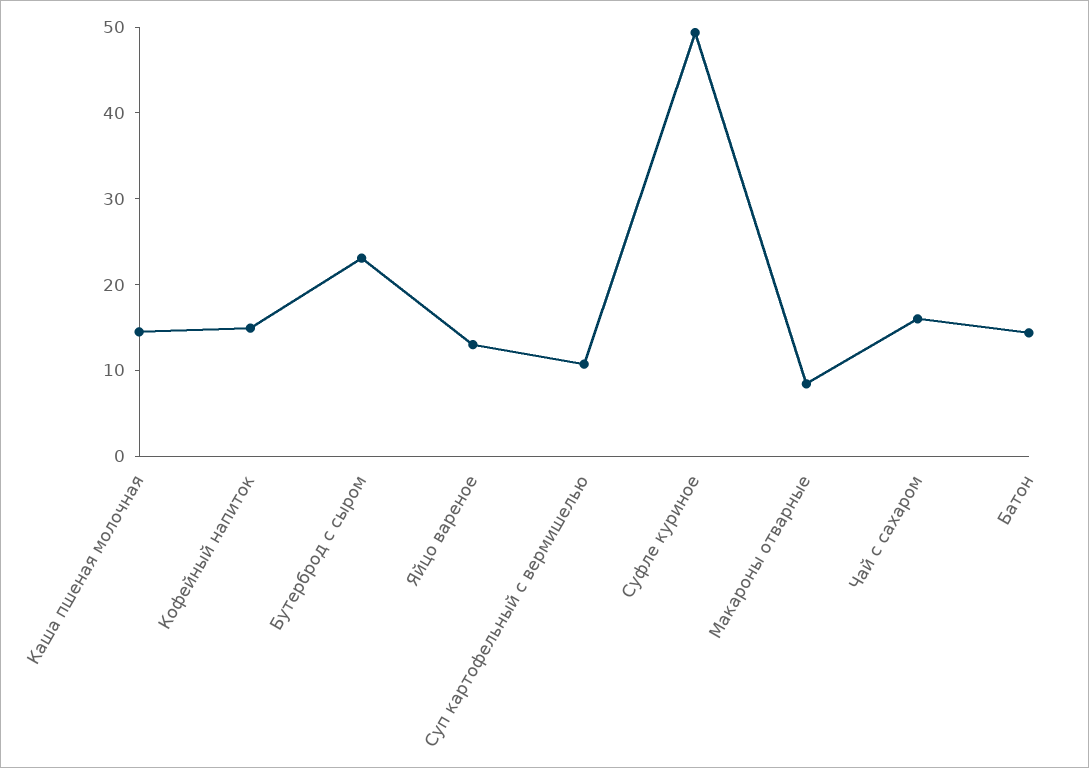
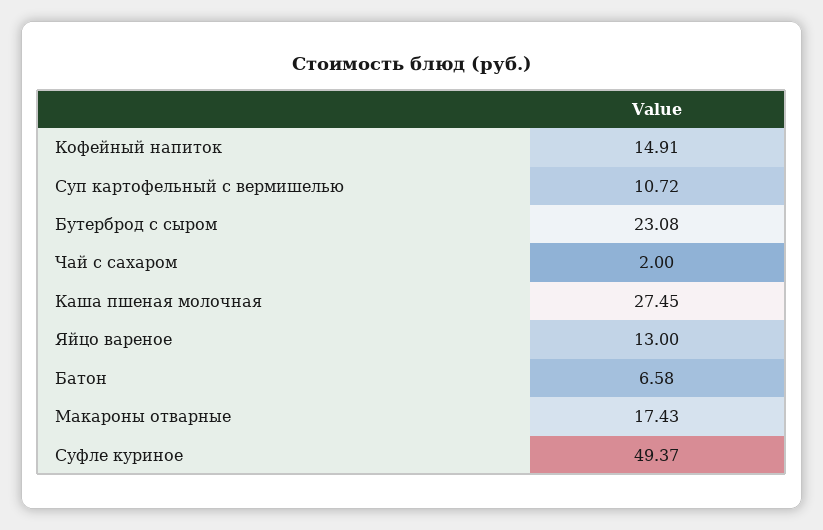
  {
-   "Каша пшеная молочная": 14,
+   "Каша пшеная молочная": 27.45,
    "Кофейный напиток": 14.91,
    "Бутерброд с сыром": 23.08,
    "Яйцо вареное": 13,
    "Суп картофельный с вермишелью": 10.72,
    "Суфле куриное": 49.37,
-   "Макароны отварные": 8,
+   "Макароны отварные": 17.43,
-   "Чай с сахаром": 16,
+   "Чай с сахаром": 2,
-   "Батон": 14
+   "Батон": 6.58
  }

